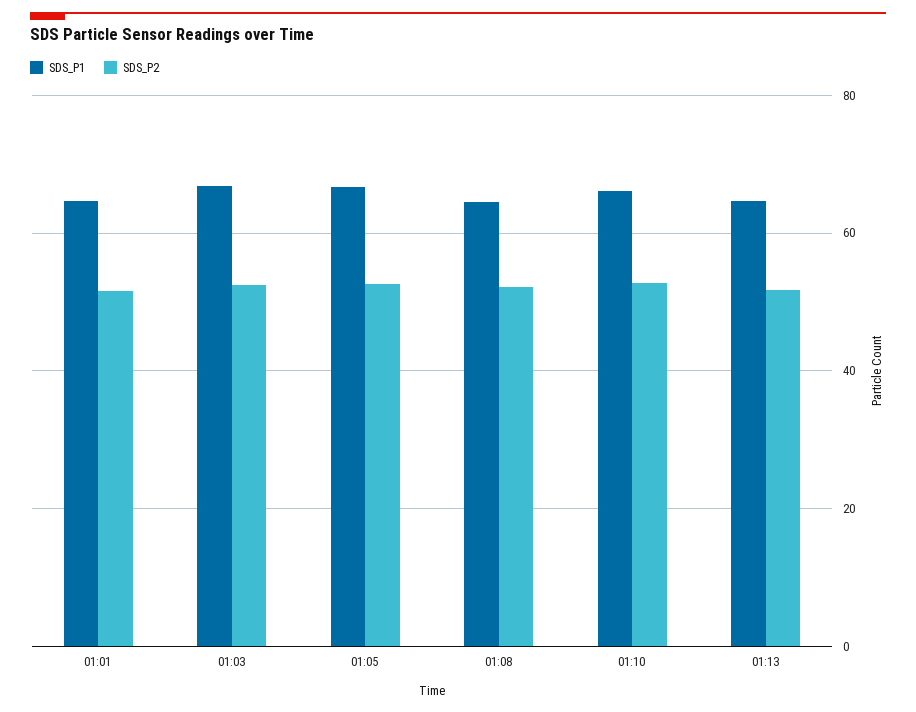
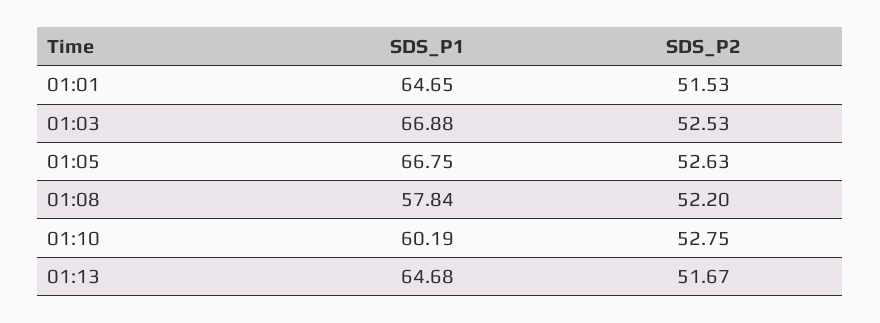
  {
    "SDS_P1": {
      "01:01": 64.65,
      "01:03": 66.88,
      "01:05": 66.75,
-     "01:08": 64,
+     "01:08": 57.84,
-     "01:10": 66,
+     "01:10": 60.19,
      "01:13": 64.68
    },
    "SDS_P2": {
      "01:01": 51.53,
      "01:03": 52.53,
      "01:05": 52.63,
      "01:08": 52.2,
      "01:10": 52.75,
      "01:13": 51.67
    }
  }

